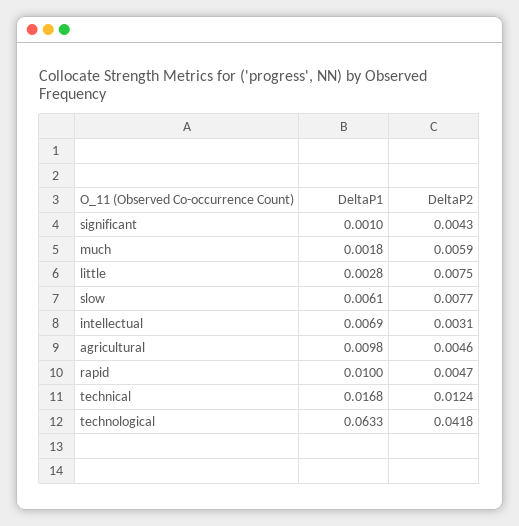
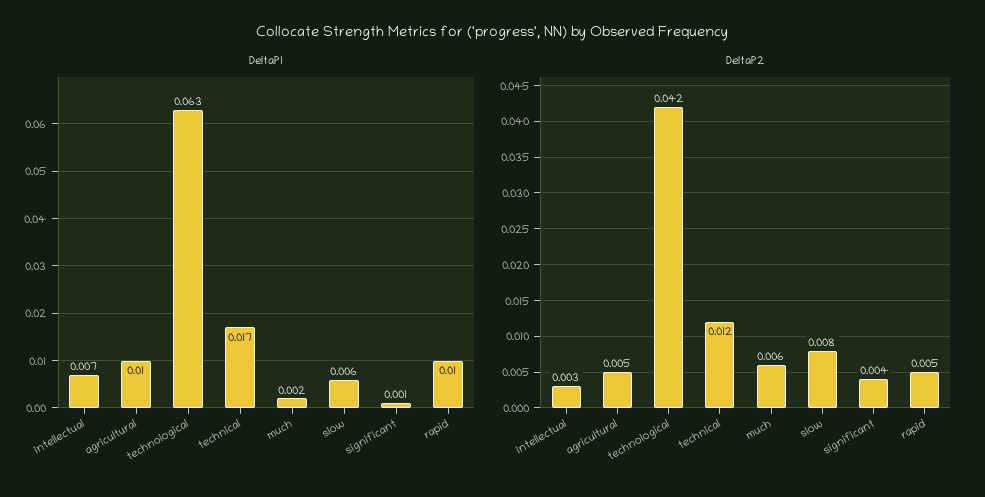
  {
    "DeltaP1": {
      "significant": 0.001,
      "much": 0.0018,
-     "little": 0.0028,
      "slow": 0.0061,
      "intellectual": 0.0069,
      "agricultural": 0.0098,
      "rapid": 0.01,
      "technical": 0.0168,
      "technological": 0.0633
    },
    "DeltaP2": {
      "significant": 0.0043,
      "much": 0.0059,
-     "little": 0.0075,
      "slow": 0.0077,
      "intellectual": 0.0031,
      "agricultural": 0.0046,
      "rapid": 0.0047,
      "technical": 0.0124,
      "technological": 0.0418
    }
  }

